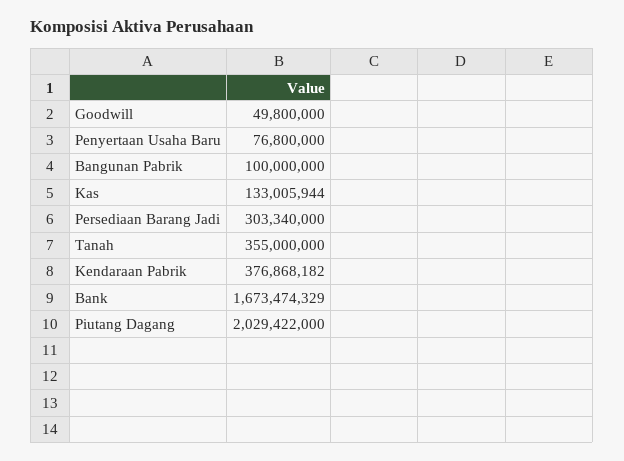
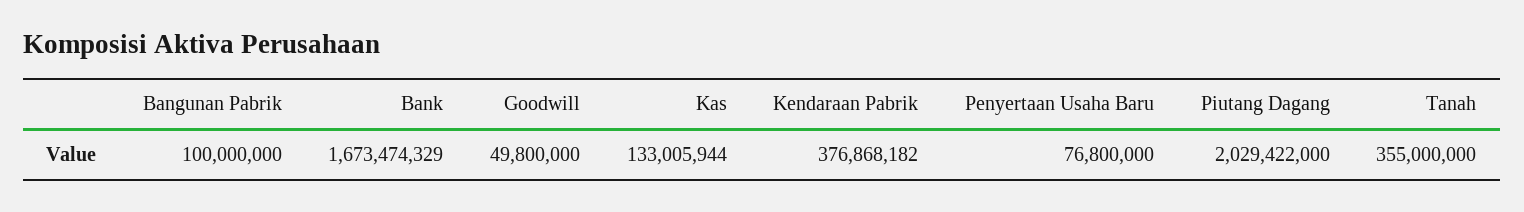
  {
    "Goodwill": 49800000,
    "Penyertaan Usaha Baru": 76800000,
    "Bangunan Pabrik": 100000000,
    "Kas": 133005944,
-   "Persediaan Barang Jadi": 303340000,
    "Tanah": 355000000,
    "Kendaraan Pabrik": 376868182,
    "Bank": 1673474329,
    "Piutang Dagang": 2029422000
  }

